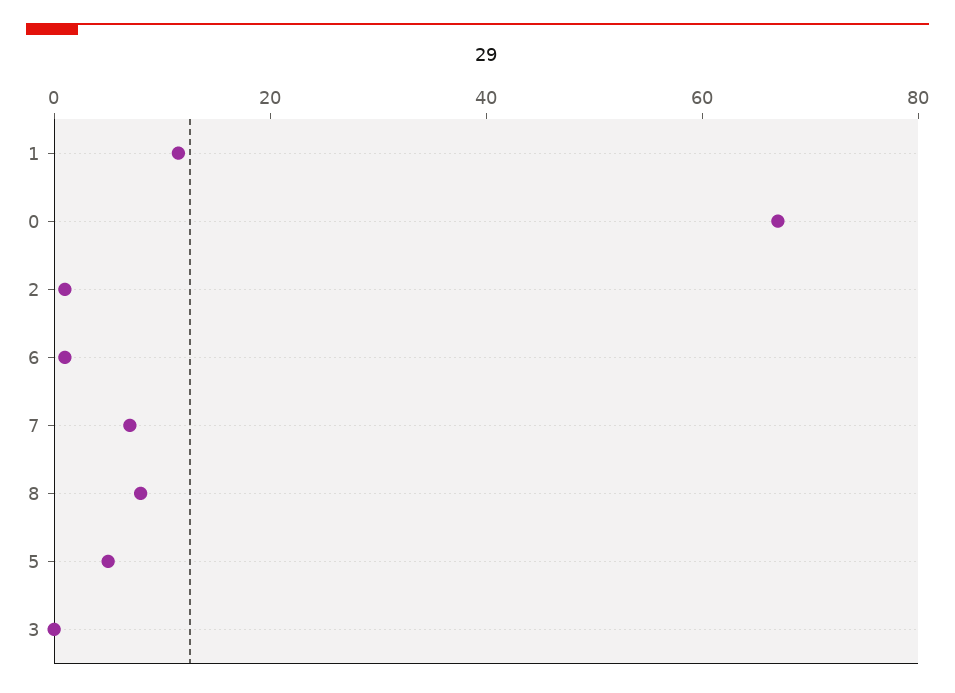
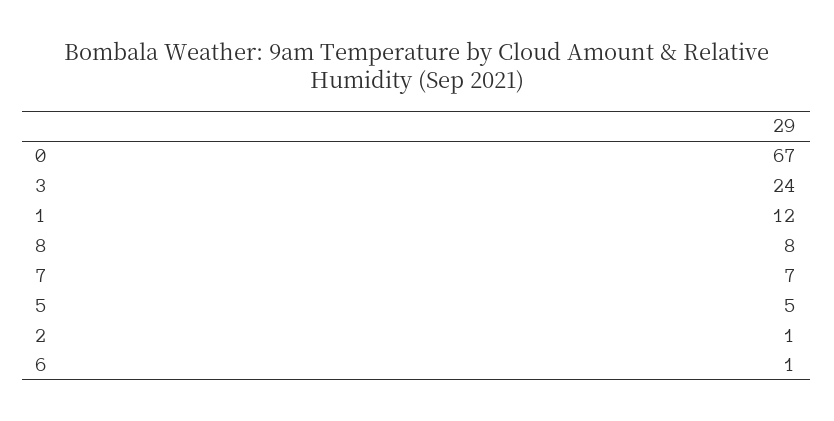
  {
    "1": 12,
    "0": 67,
    "2": 1,
    "6": 1,
    "7": 7,
    "8": 8,
    "5": 5,
-   "3": 0
+   "3": 24
  }

